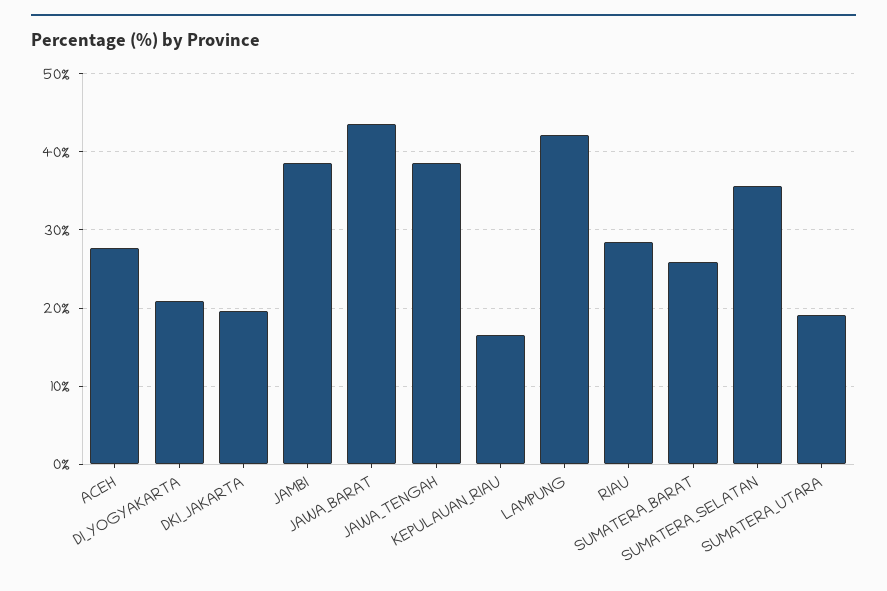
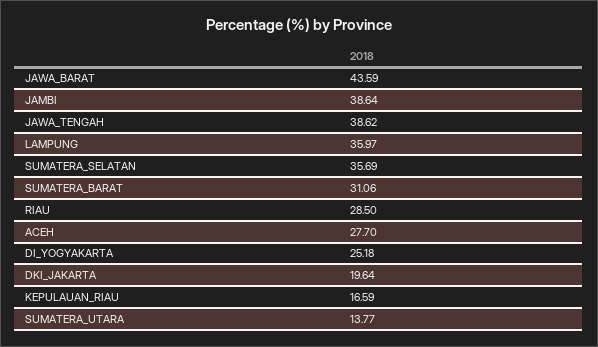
  {
    "ACEH": 27.7,
-   "DI_YOGYAKARTA": 21,
+   "DI_YOGYAKARTA": 25.18,
    "DKI_JAKARTA": 19.64,
    "JAMBI": 38.64,
    "JAWA_BARAT": 43.59,
    "JAWA_TENGAH": 38.62,
    "KEPULAUAN_RIAU": 16.59,
-   "LAMPUNG": 42,
+   "LAMPUNG": 35.97,
    "RIAU": 28.5,
-   "SUMATERA_BARAT": 26,
+   "SUMATERA_BARAT": 31.06,
    "SUMATERA_SELATAN": 35.69,
-   "SUMATERA_UTARA": 19
+   "SUMATERA_UTARA": 13.77
  }

